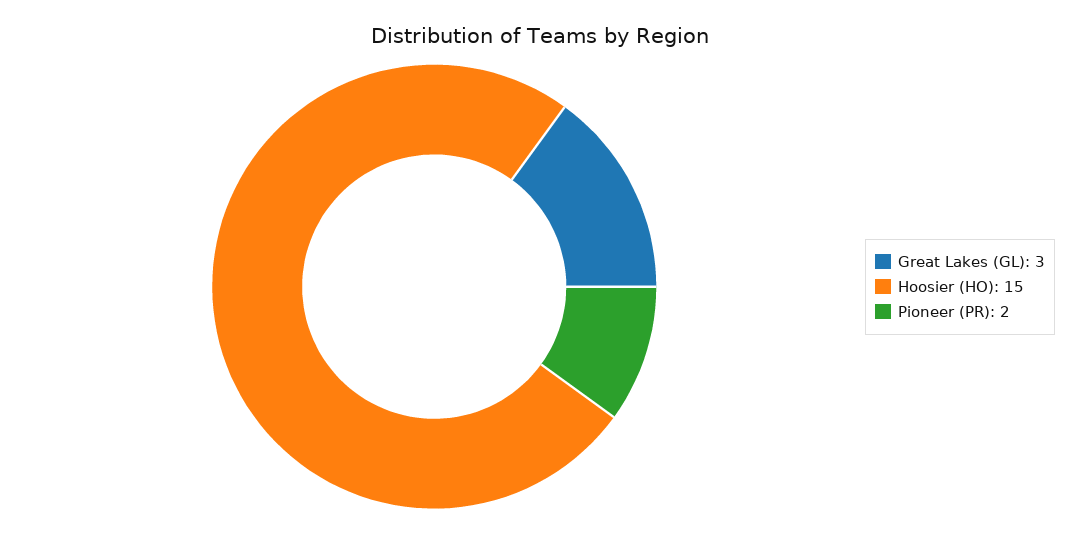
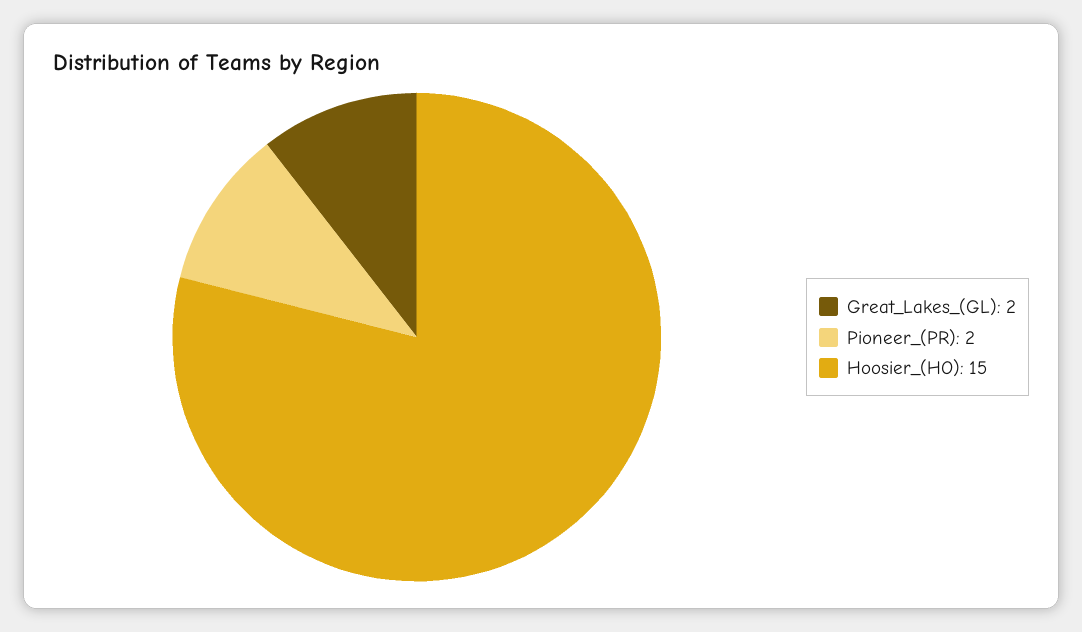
  {
-   "Great Lakes (GL)": 3,
+   "Great Lakes (GL)": 2,
    "Hoosier (HO)": 15,
    "Pioneer (PR)": 2
  }

